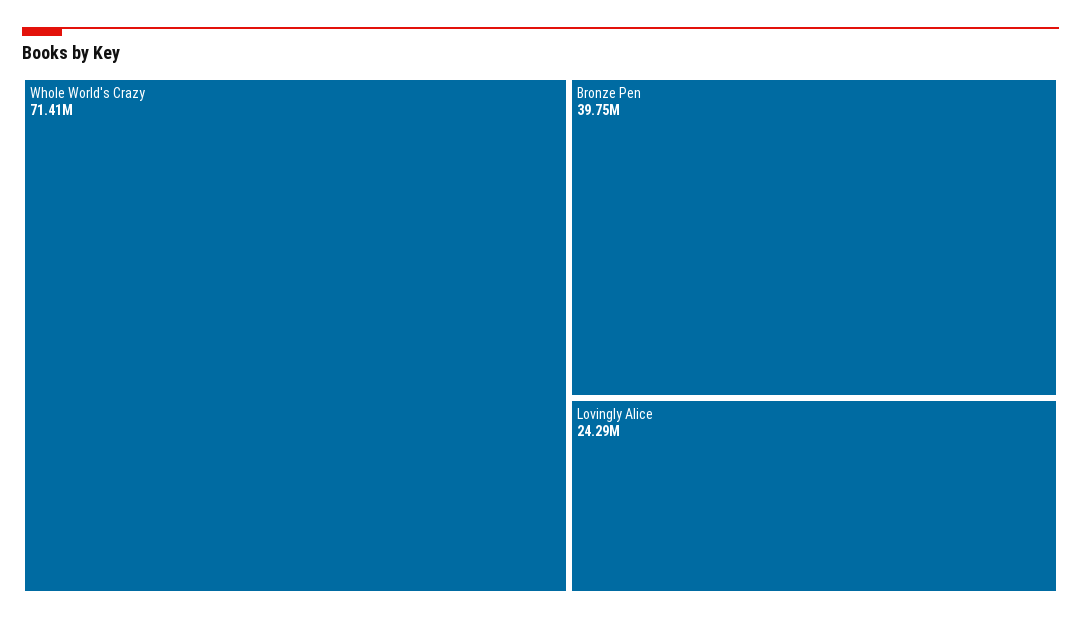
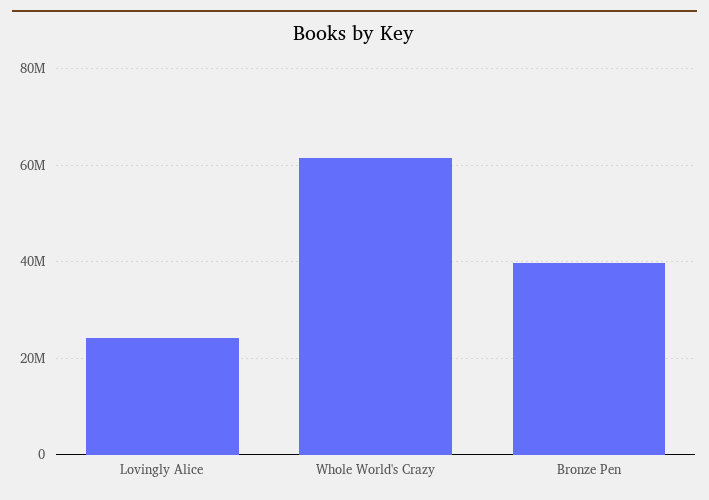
  {
-   "Whole World's Crazy": 71410000,
+   "Whole World's Crazy": 62000000,
    "Bronze Pen": 39750000,
    "Lovingly Alice": 24290000
  }

